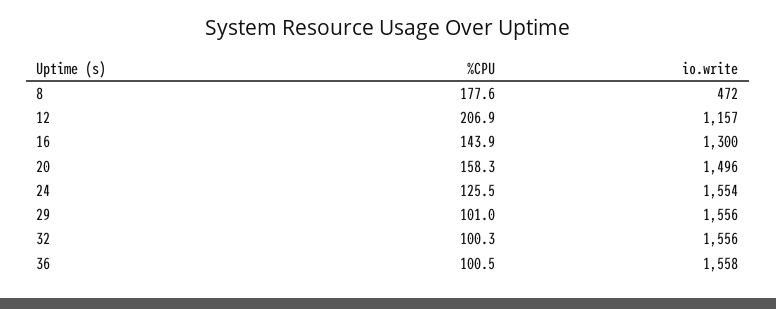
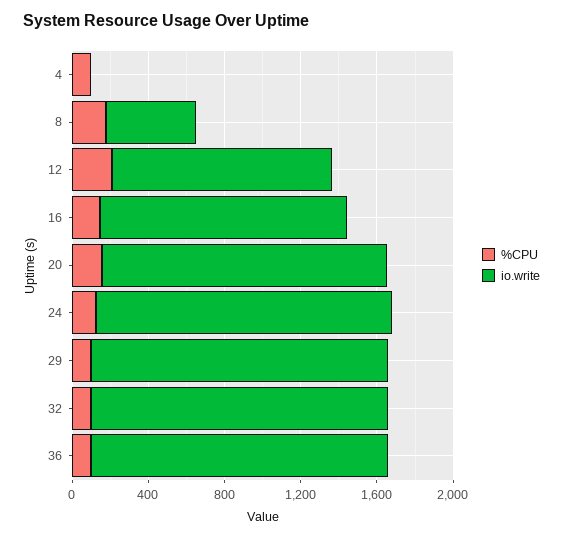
  {
    "%CPU": {
      "8": 177.6,
      "12": 206.9,
      "16": 143.9,
      "20": 158.3,
      "24": 125.5,
      "29": 101,
      "32": 100.3,
-     "36": 100.5
+     "36": 100.5,
+     "4": 100
    },
    "io.write": {
      "8": 472,
      "12": 1157,
      "16": 1300,
      "20": 1496,
      "24": 1554,
      "29": 1556,
      "32": 1556,
-     "36": 1558
+     "36": 1558,
+     "4": 0
    }
  }

